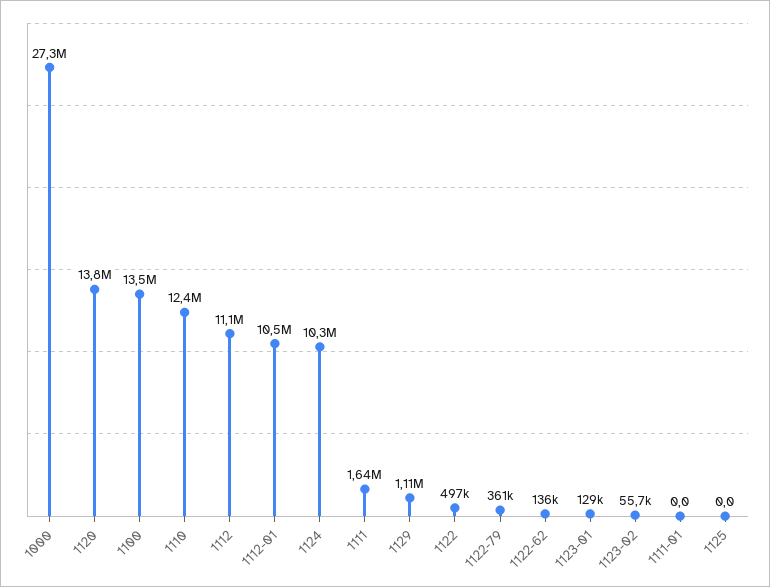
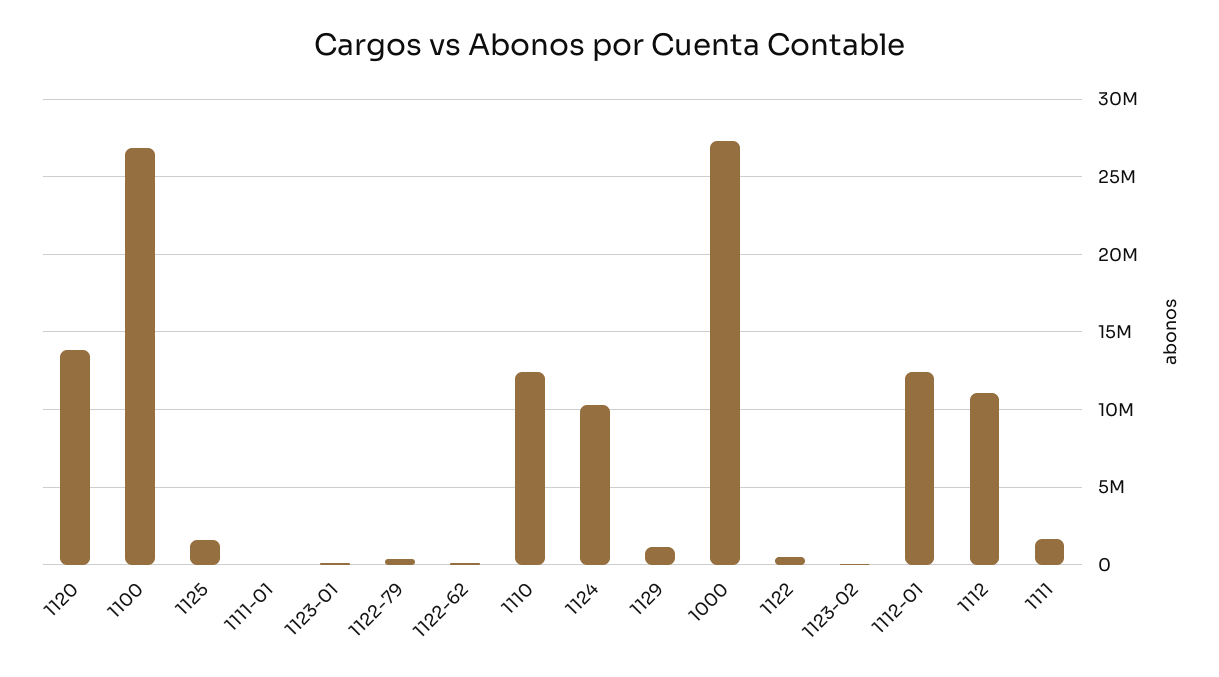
  {
    "1000": 27300000,
    "1120": 13800000,
-   "1100": 13500000,
+   "1100": 27000000,
    "1110": 12400000,
    "1112": 11100000,
-   "1112-01": 10500000,
+   "1112-01": 12500000,
    "1124": 10300000,
    "1111": 1640000,
    "1129": 1110000,
    "1122": 497000,
    "1122-79": 361000,
    "1122-62": 136000,
    "1123-01": 129000,
    "1123-02": 55700,
    "1111-01": 0,
-   "1125": 0
+   "1125": 1500000
  }

